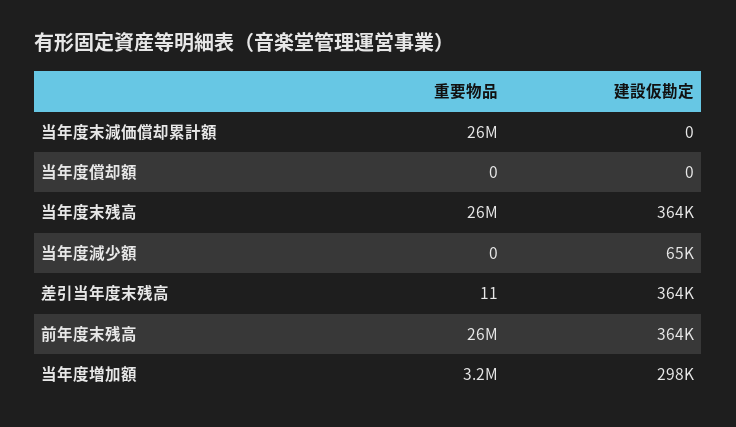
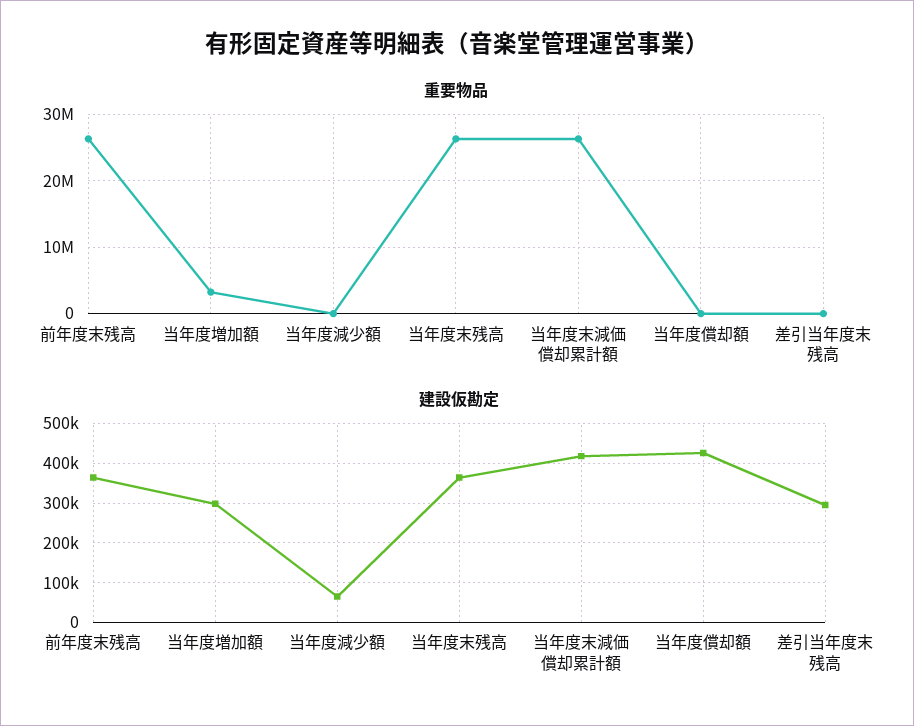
  {
    "重要物品": {
      "当年度末減価償却累計額": 26000000,
      "当年度償却額": 0,
      "当年度末残高": 26000000,
      "当年度減少額": 0,
      "差引当年度末残高": 11,
      "前年度末残高": 26000000,
      "当年度増加額": 3200000
    },
    "建設仮勘定": {
-     "当年度末減価償却累計額": 0,
+     "当年度末減価償却累計額": 420000,
-     "当年度償却額": 0,
+     "当年度償却額": 420000,
      "当年度末残高": 364000,
      "当年度減少額": 65000,
-     "差引当年度末残高": 364000,
+     "差引当年度末残高": 300000,
      "前年度末残高": 364000,
      "当年度増加額": 298000
    }
  }

